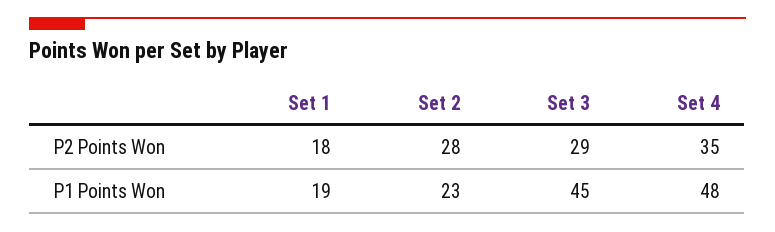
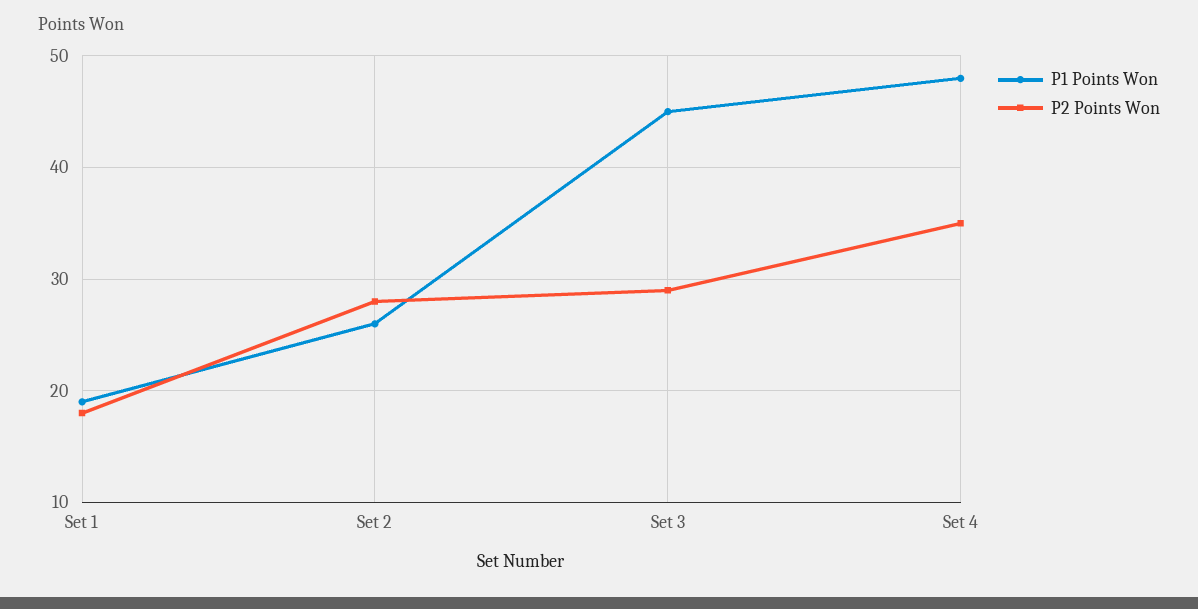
  {
    "P2 Points Won": {
      "Set 1": 18,
      "Set 2": 28,
      "Set 3": 29,
      "Set 4": 35
    },
    "P1 Points Won": {
      "Set 1": 19,
-     "Set 2": 23,
+     "Set 2": 26,
      "Set 3": 45,
      "Set 4": 48
    }
  }

